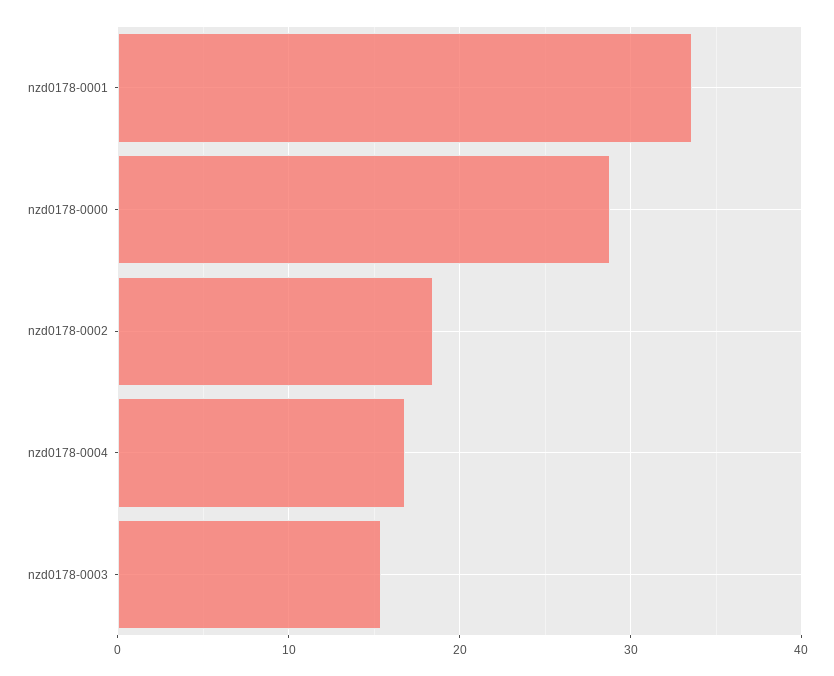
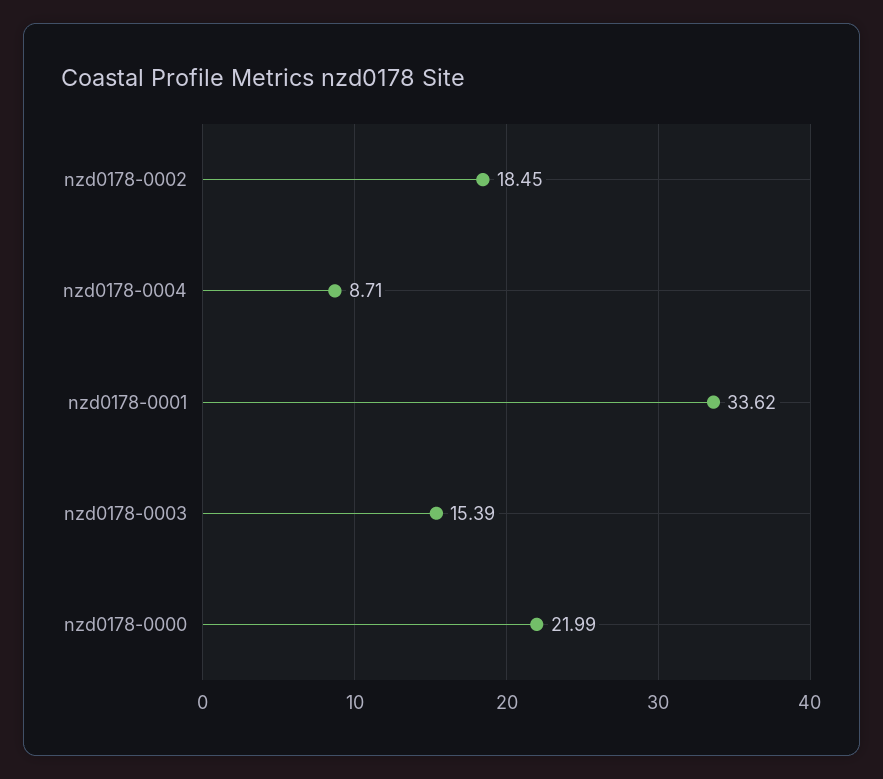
  {
    "nzd0178-0001": 33.62,
-   "nzd0178-0000": 29,
+   "nzd0178-0000": 21.99,
    "nzd0178-0002": 18.45,
-   "nzd0178-0004": 17,
+   "nzd0178-0004": 8.71,
    "nzd0178-0003": 15.39
  }

